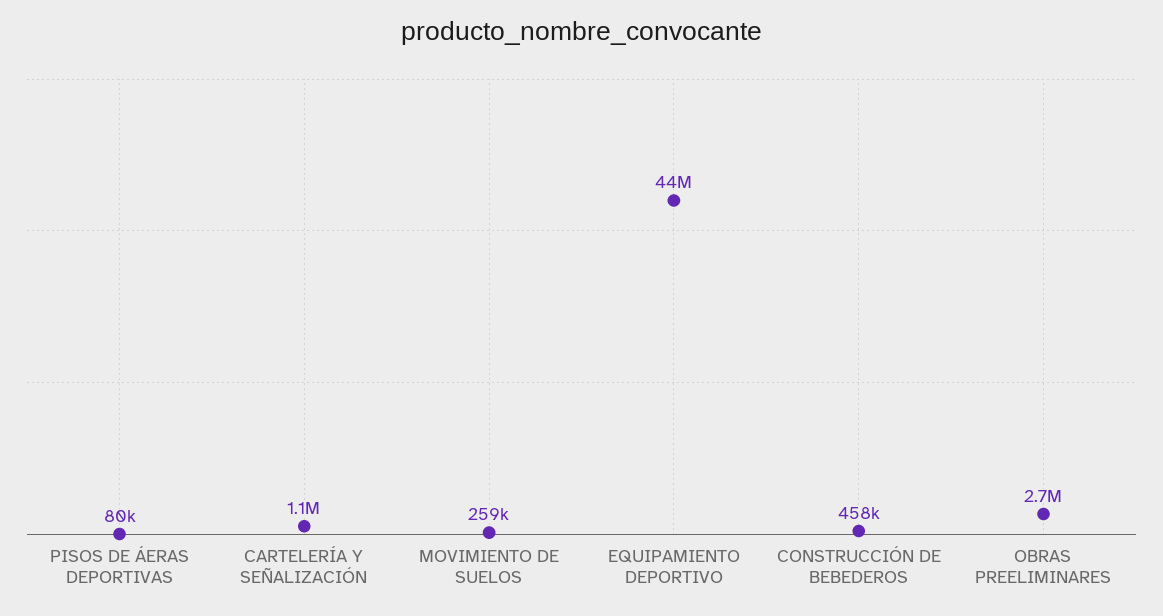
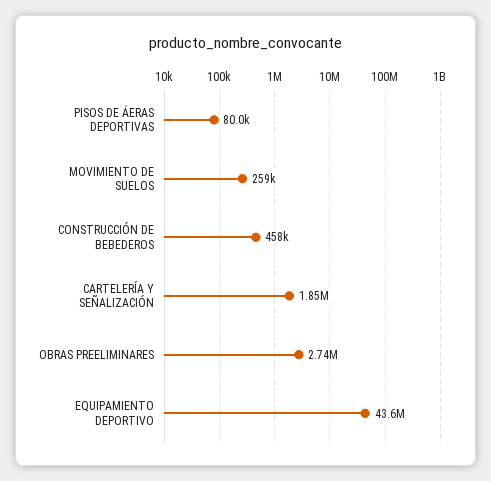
  {
    "PISOS DE ÁERAS DEPORTIVAS": 80000,
-   "CARTELERÍA Y SEÑALIZACIÓN": 1100000,
+   "CARTELERÍA Y SEÑALIZACIÓN": 1850000,
    "MOVIMIENTO DE SUELOS": 259000,
    "EQUIPAMIENTO DEPORTIVO": 43600000,
    "CONSTRUCCIÓN DE BEBEDEROS": 458000,
    "OBRAS PREELIMINARES": 2740000
  }

